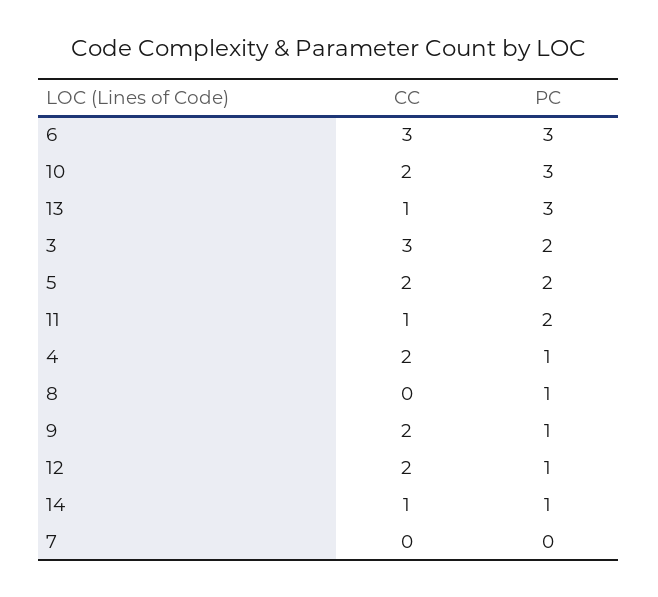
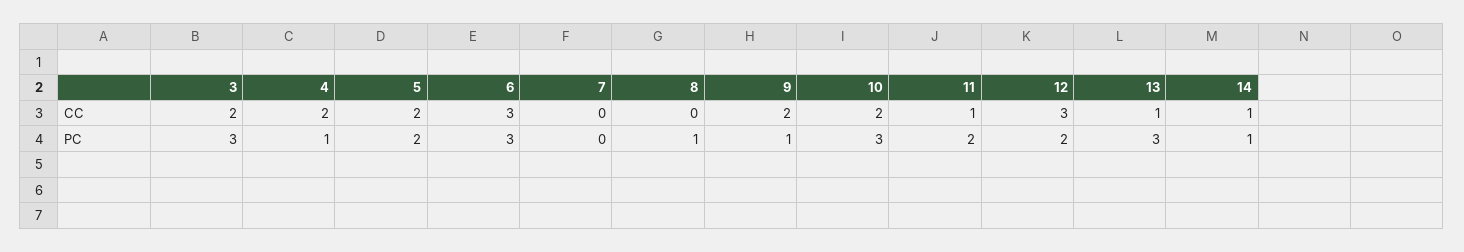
  {
    "CC": {
      "6": 3,
      "10": 2,
      "13": 1,
-     "3": 3,
+     "3": 2,
      "5": 2,
      "11": 1,
      "4": 2,
      "8": 0,
      "9": 2,
-     "12": 2,
+     "12": 3,
      "14": 1,
      "7": 0
    },
    "PC": {
      "6": 3,
      "10": 3,
      "13": 3,
-     "3": 2,
+     "3": 3,
      "5": 2,
      "11": 2,
      "4": 1,
      "8": 1,
      "9": 1,
-     "12": 1,
+     "12": 2,
      "14": 1,
      "7": 0
    }
  }

